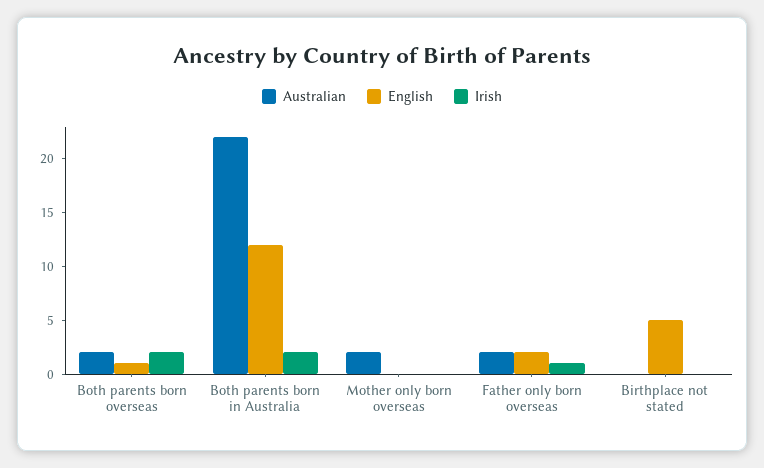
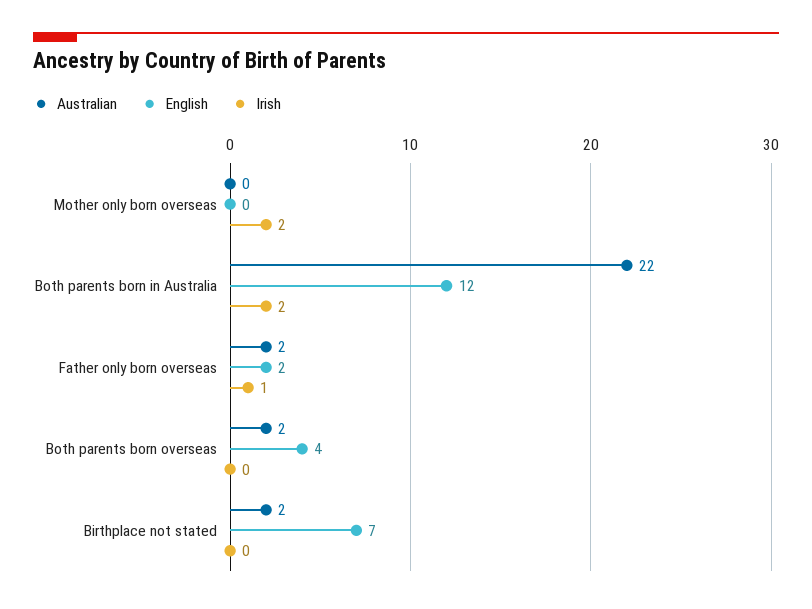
  {
    "Australian": {
      "Both parents born overseas": 2,
      "Both parents born in Australia": 22,
-     "Mother only born overseas": 2,
+     "Mother only born overseas": 0,
      "Father only born overseas": 2,
-     "Birthplace not stated": 0
+     "Birthplace not stated": 2
    },
    "English": {
-     "Both parents born overseas": 1,
+     "Both parents born overseas": 4,
      "Both parents born in Australia": 12,
      "Mother only born overseas": 0,
      "Father only born overseas": 2,
-     "Birthplace not stated": 5
+     "Birthplace not stated": 7
    },
    "Irish": {
-     "Both parents born overseas": 2,
+     "Both parents born overseas": 0,
      "Both parents born in Australia": 2,
-     "Mother only born overseas": 0,
+     "Mother only born overseas": 2,
      "Father only born overseas": 1,
      "Birthplace not stated": 0
    }
  }

